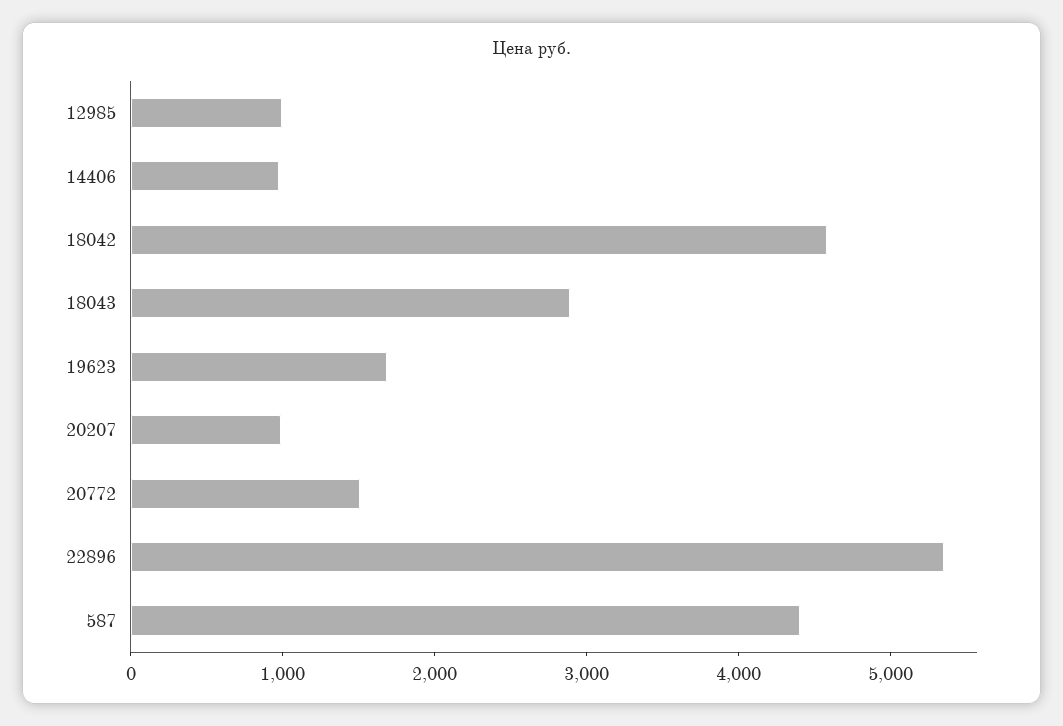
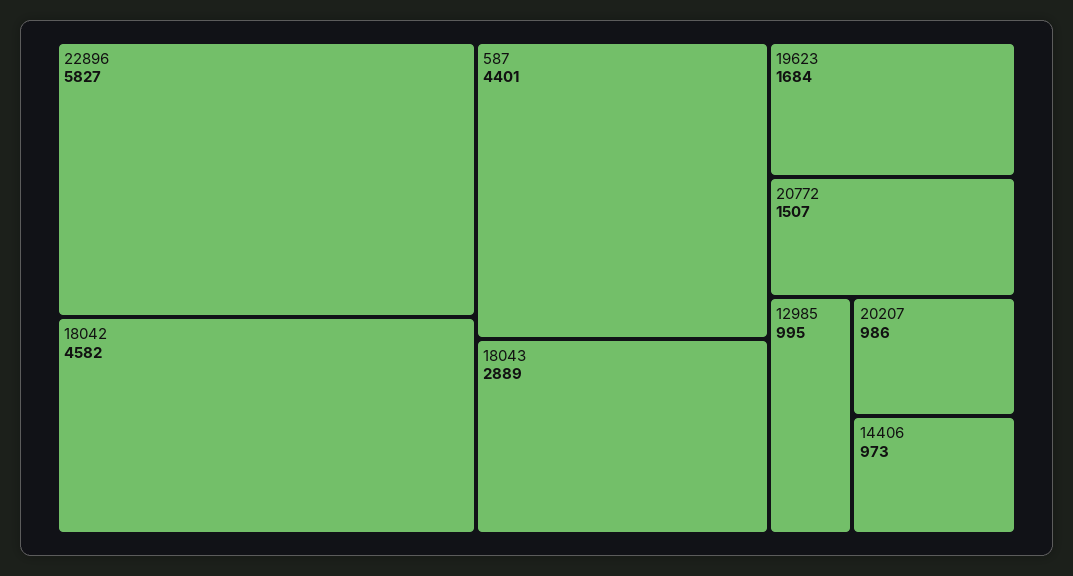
  {
    "12985": 995,
    "14406": 973,
    "18042": 4582,
    "18043": 2889,
    "19623": 1684,
    "20207": 986,
    "20772": 1507,
-   "22896": 5400,
+   "22896": 5827,
    "587": 4401
  }

